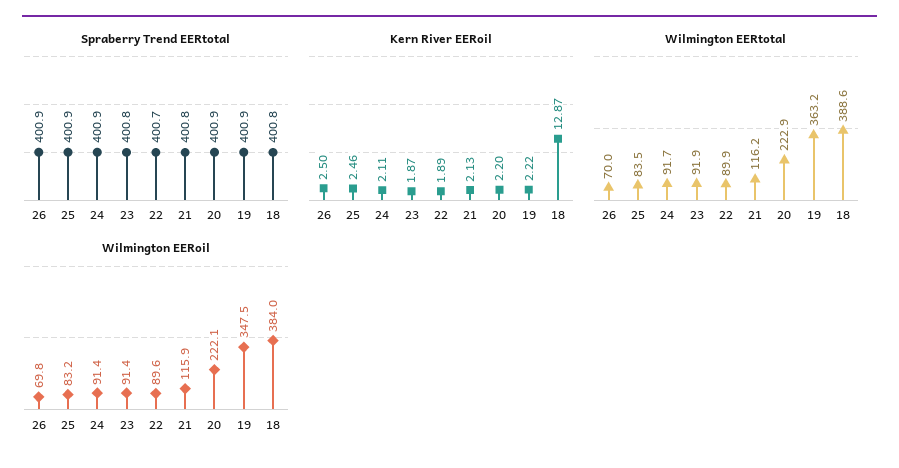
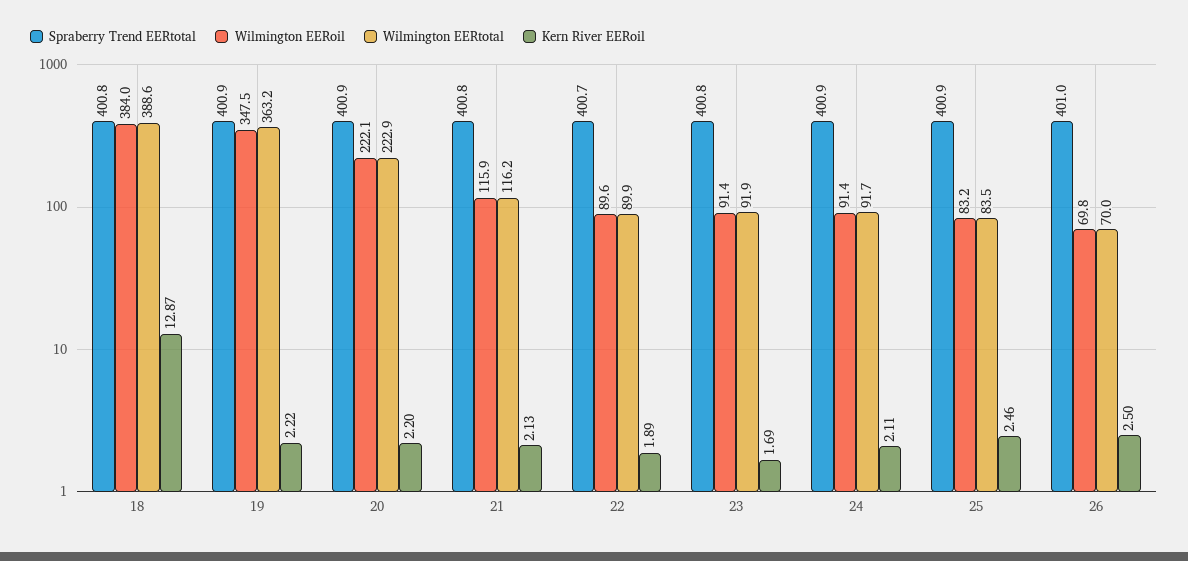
  {
    "Spraberry Trend EERtotal": {
-     "26": 400.9,
+     "26": 401,
      "25": 400.9,
      "24": 400.9,
      "23": 400.8,
      "22": 400.7,
      "21": 400.8,
      "20": 400.9,
      "19": 400.9,
      "18": 400.8
    },
    "Kern River EERoil": {
      "26": 2.5,
      "25": 2.46,
      "24": 2.11,
-     "23": 1.87,
+     "23": 1.69,
      "22": 1.89,
      "21": 2.13,
      "20": 2.2,
      "19": 2.22,
      "18": 12.87
    },
    "Wilmington EERtotal": {
      "26": 70,
      "25": 83.5,
      "24": 91.7,
      "23": 91.9,
      "22": 89.9,
      "21": 116.2,
      "20": 222.9,
      "19": 363.2,
      "18": 388.6
    },
    "Wilmington EERoil": {
      "26": 69.8,
      "25": 83.2,
      "24": 91.4,
      "23": 91.4,
      "22": 89.6,
      "21": 115.9,
      "20": 222.1,
      "19": 347.5,
      "18": 384
    }
  }

